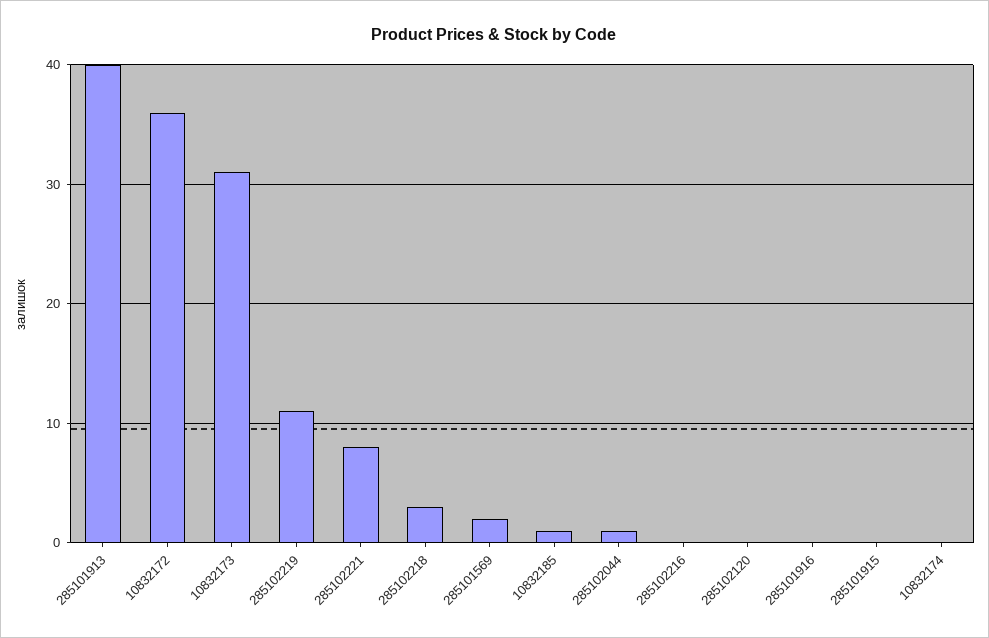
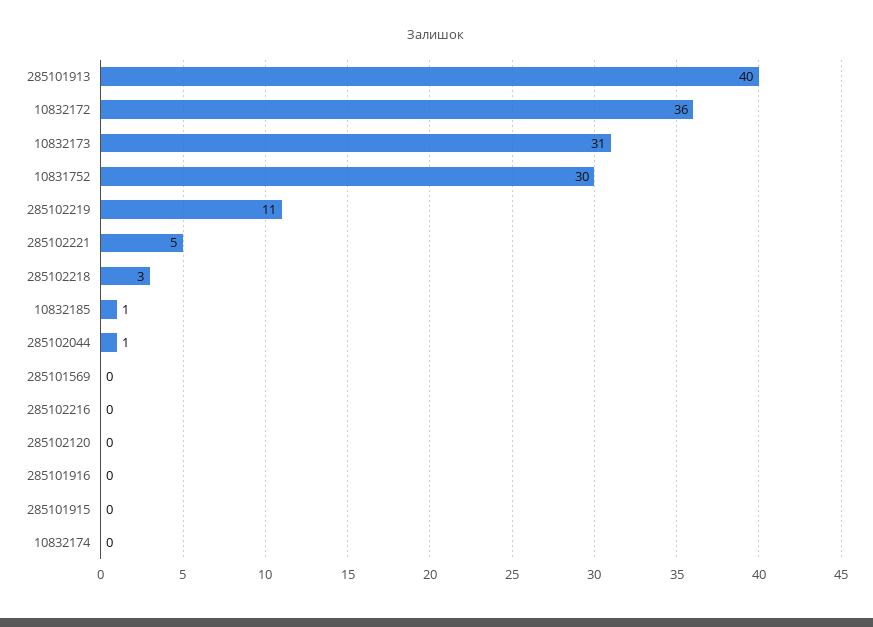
  {
    "285101913": 40,
    "10832172": 36,
    "10832173": 31,
    "285102219": 11,
-   "285102221": 8,
+   "285102221": 5,
    "285102218": 3,
-   "285101569": 2,
+   "285101569": 0,
    "10832185": 1,
    "285102044": 1,
    "285102216": 0,
    "285102120": 0,
    "285101916": 0,
    "285101915": 0,
-   "10832174": 0
+   "10832174": 0,
+   "10831752": 30
  }

